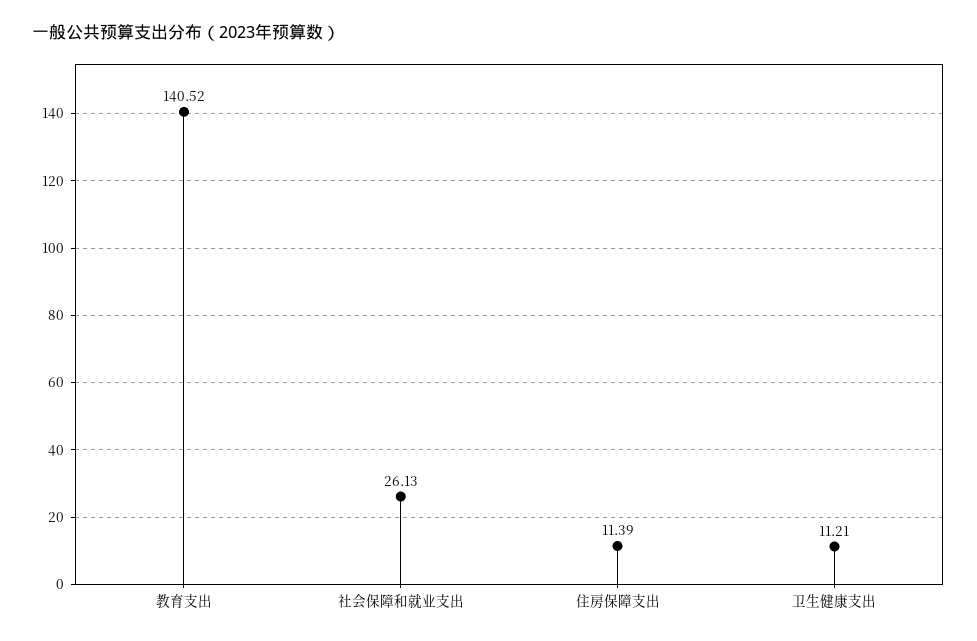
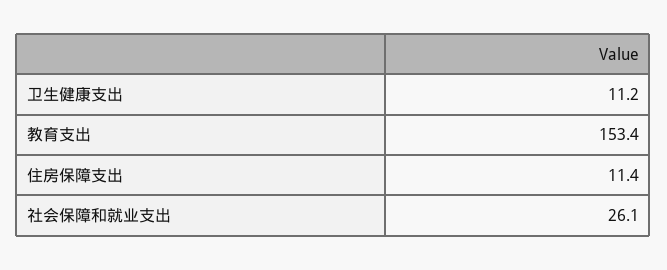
  {
-   "教育支出": 140.52,
+   "教育支出": 153.4,
    "社会保障和就业支出": 26.13,
    "住房保障支出": 11.39,
    "卫生健康支出": 11.21
  }

